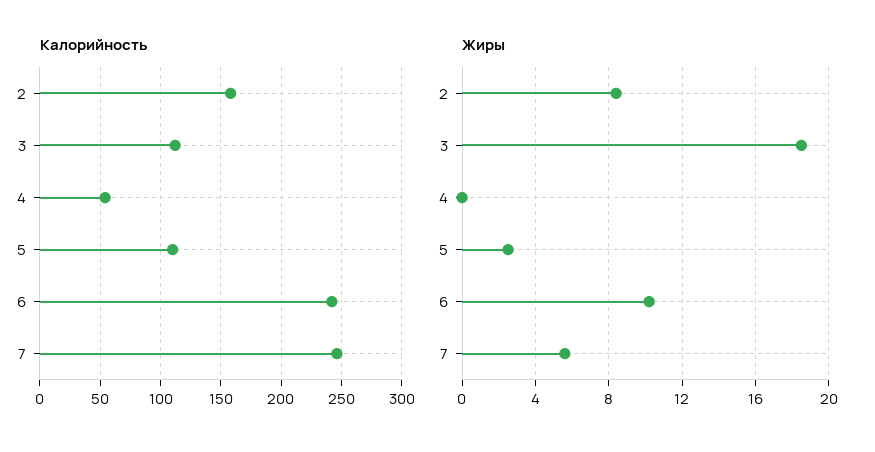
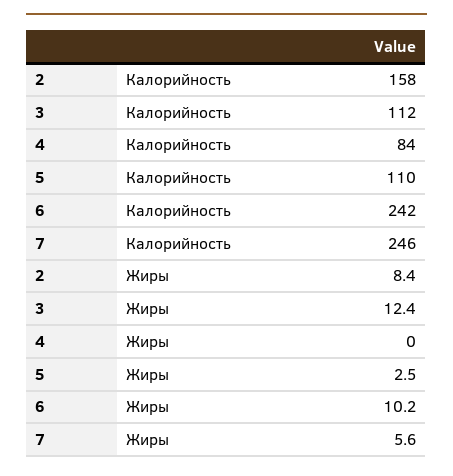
  {
    "Калорийность": {
      "2": 158,
      "3": 112,
-     "4": 55,
+     "4": 84,
      "5": 110,
      "6": 242,
      "7": 246
    },
    "Жиры": {
      "2": 8.4,
-     "3": 18.5,
+     "3": 12.4,
      "4": 0,
      "5": 2.5,
      "6": 10.2,
      "7": 5.6
    }
  }

